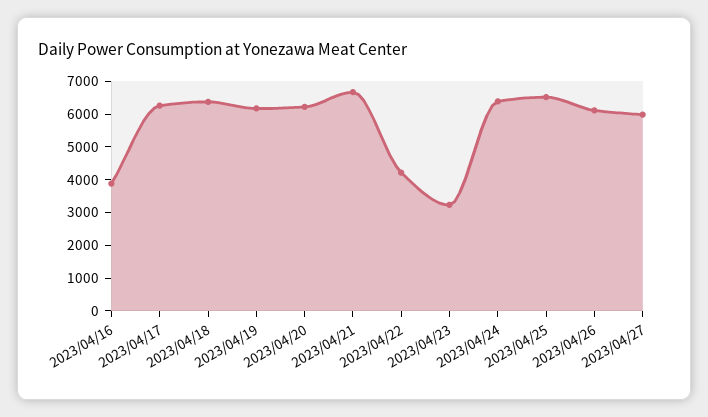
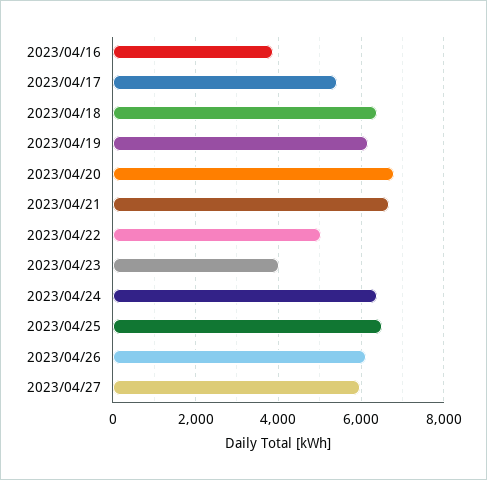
  {
    "2023/04/16": 3800,
-   "2023/04/17": 6250,
+   "2023/04/17": 5400,
    "2023/04/18": 6400,
    "2023/04/19": 6200,
-   "2023/04/20": 6250,
+   "2023/04/20": 6800,
    "2023/04/21": 6600,
-   "2023/04/22": 4250,
+   "2023/04/22": 5000,
-   "2023/04/23": 3250,
+   "2023/04/23": 4000,
    "2023/04/24": 6400,
    "2023/04/25": 6600,
    "2023/04/26": 6200,
    "2023/04/27": 6000
  }

